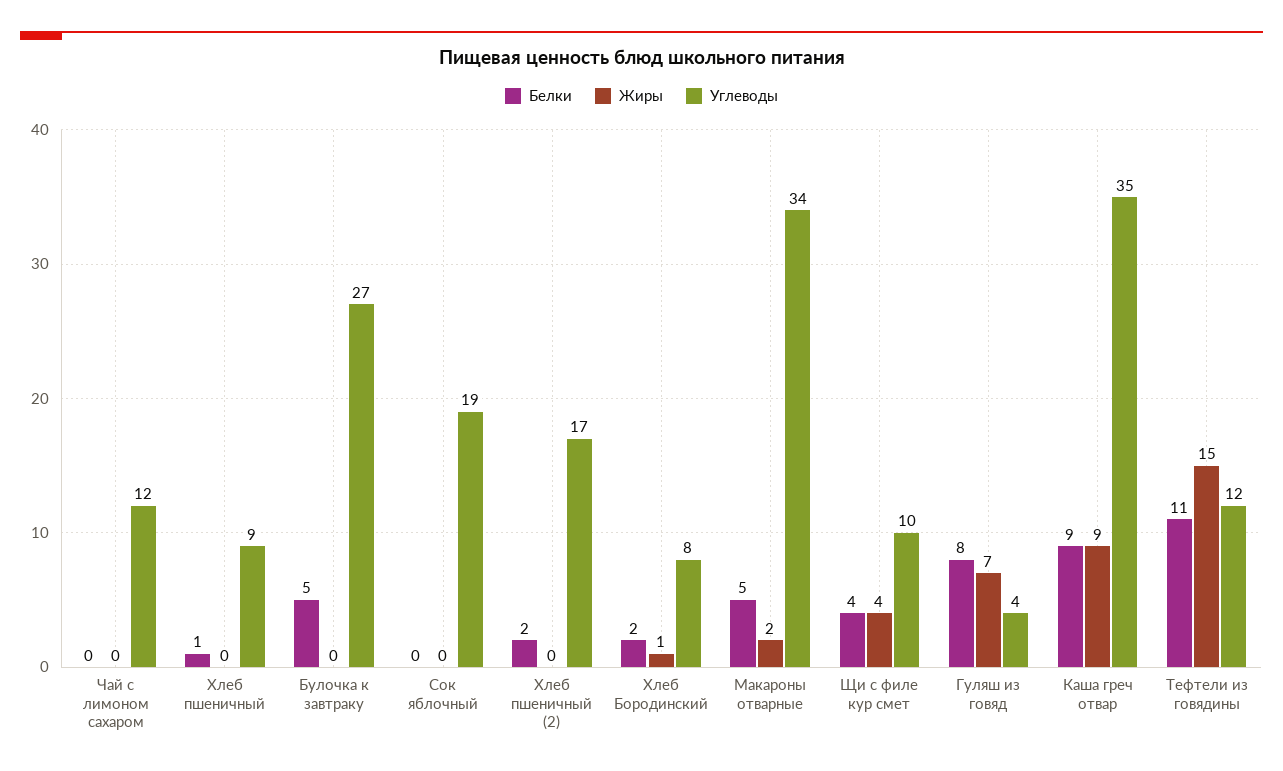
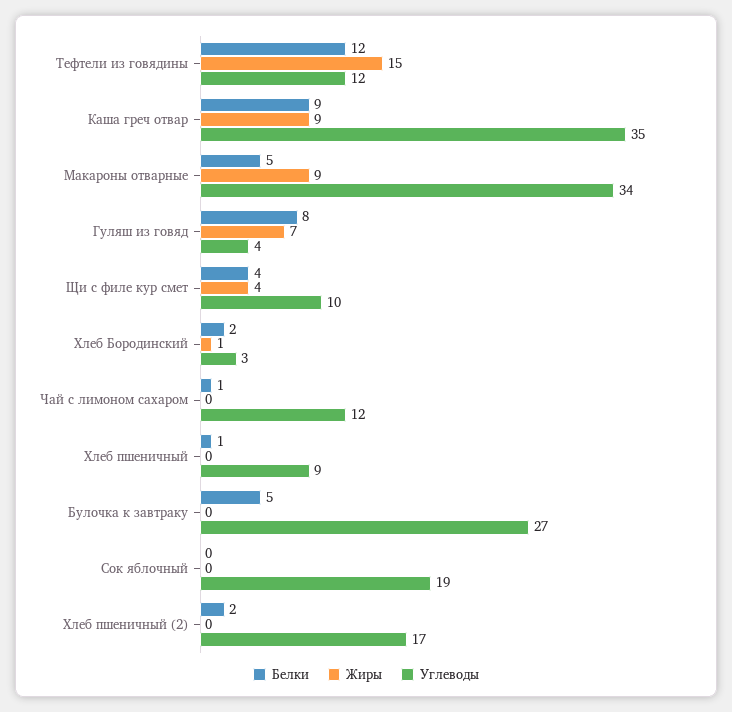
  {
    "Белки": {
-     "Чай с лимоном сахаром": 0,
+     "Чай с лимоном сахаром": 1,
      "Хлеб пшеничный": 1,
      "Булочка к завтраку": 5,
      "Сок яблочный": 0,
      "Хлеб пшеничный (2)": 2,
      "Хлеб Бородинский": 2,
      "Макароны отварные": 5,
      "Щи с филе кур смет": 4,
      "Гуляш из говяд": 8,
      "Каша греч отвар": 9,
-     "Тефтели из говядины": 11
+     "Тефтели из говядины": 12
    },
    "Жиры": {
      "Чай с лимоном сахаром": 0,
      "Хлеб пшеничный": 0,
      "Булочка к завтраку": 0,
      "Сок яблочный": 0,
      "Хлеб пшеничный (2)": 0,
      "Хлеб Бородинский": 1,
-     "Макароны отварные": 2,
+     "Макароны отварные": 9,
      "Щи с филе кур смет": 4,
      "Гуляш из говяд": 7,
      "Каша греч отвар": 9,
      "Тефтели из говядины": 15
    },
    "Углеводы": {
      "Чай с лимоном сахаром": 12,
      "Хлеб пшеничный": 9,
      "Булочка к завтраку": 27,
      "Сок яблочный": 19,
      "Хлеб пшеничный (2)": 17,
-     "Хлеб Бородинский": 8,
+     "Хлеб Бородинский": 3,
      "Макароны отварные": 34,
      "Щи с филе кур смет": 10,
      "Гуляш из говяд": 4,
      "Каша греч отвар": 35,
      "Тефтели из говядины": 12
    }
  }

